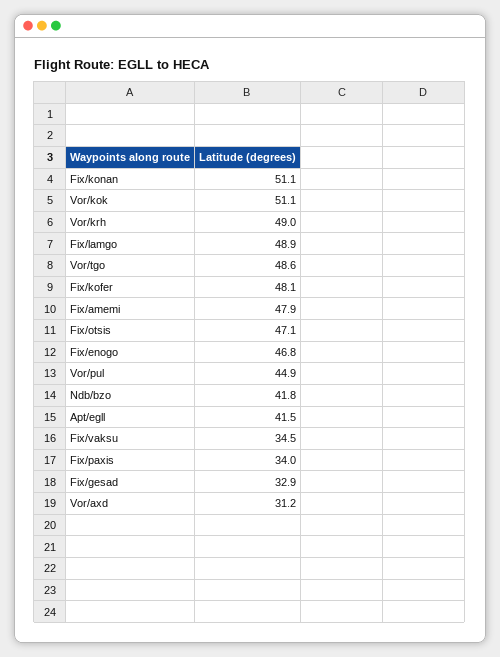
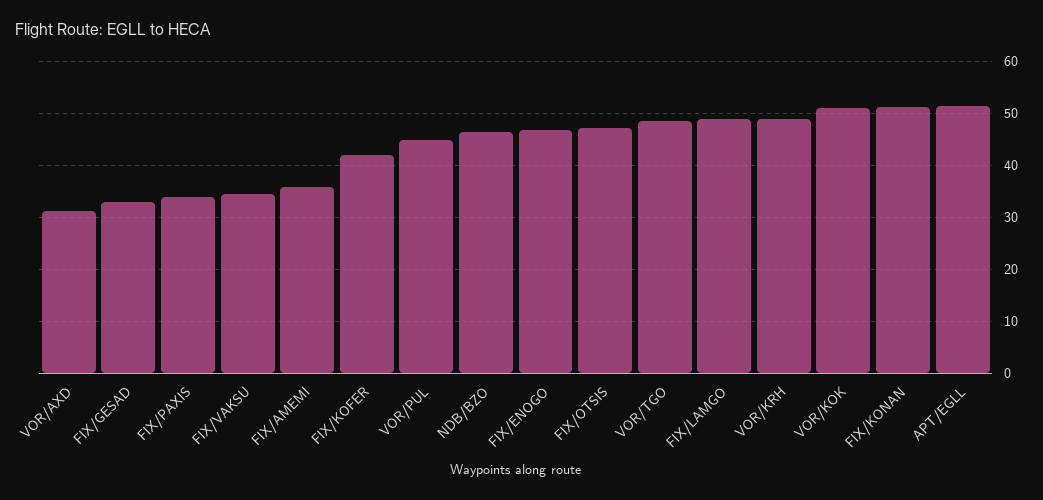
  {
    "Fix/konan": 51.1,
    "Vor/kok": 51.1,
    "Vor/krh": 49,
    "Fix/lamgo": 48.9,
    "Vor/tgo": 48.6,
-   "Fix/kofer": 48.1,
+   "Fix/kofer": 42,
-   "Fix/amemi": 47.9,
+   "Fix/amemi": 36,
    "Fix/otsis": 47.1,
    "Fix/enogo": 46.8,
    "Vor/pul": 44.9,
-   "Ndb/bzo": 41.8,
+   "Ndb/bzo": 46,
-   "Apt/egll": 41.5,
+   "Apt/egll": 52,
    "Fix/vaksu": 34.5,
    "Fix/paxis": 34,
    "Fix/gesad": 32.9,
    "Vor/axd": 31.2
  }

